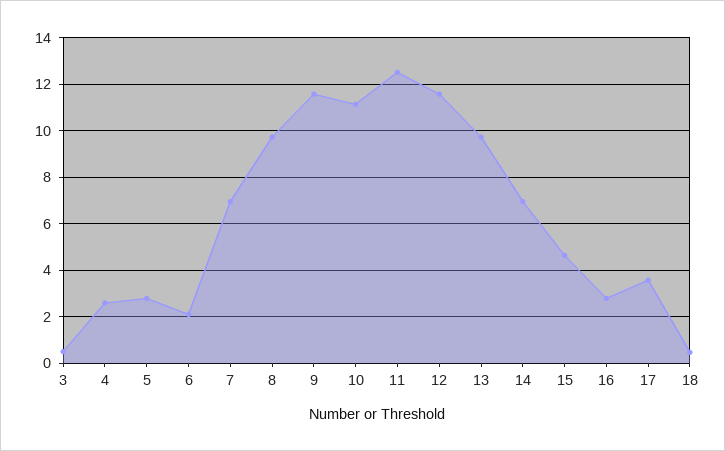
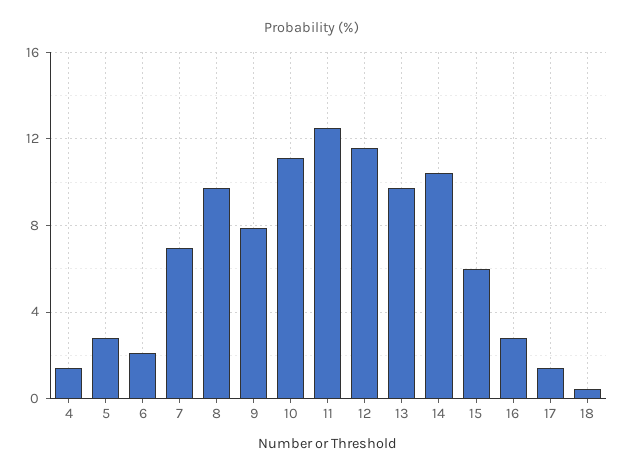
  {
-   "3": 0.5,
-   "4": 2.5,
+   "4": 1.5,
    "5": 3,
    "6": 2,
    "7": 7,
    "8": 9.5,
-   "9": 11.5,
+   "9": 8,
    "10": 11,
    "11": 12.5,
    "12": 11.5,
    "13": 9.5,
-   "14": 7,
+   "14": 10.5,
-   "15": 4.5,
+   "15": 6,
    "16": 3,
-   "17": 3.5,
+   "17": 1.5,
    "18": 0.5
  }

